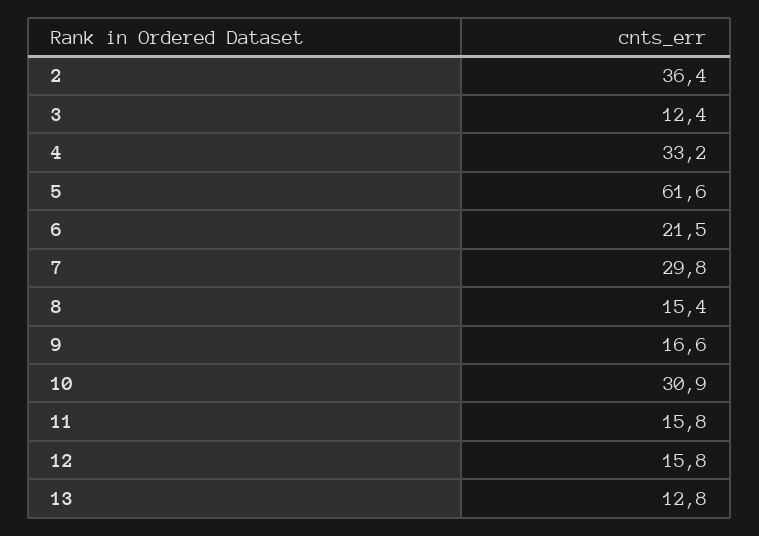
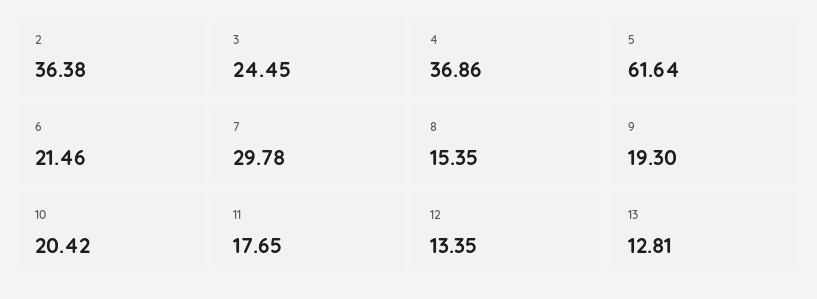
  {
    "2": 36.38,
-   "3": 12.4,
+   "3": 24.45,
-   "4": 33.2,
+   "4": 36.86,
    "5": 61.64,
    "6": 21.46,
    "7": 29.78,
    "8": 15.35,
-   "9": 16.6,
+   "9": 19.3,
-   "10": 30.9,
+   "10": 20.42,
-   "11": 15.8,
+   "11": 17.65,
-   "12": 15.8,
+   "12": 13.35,
    "13": 12.81
  }

